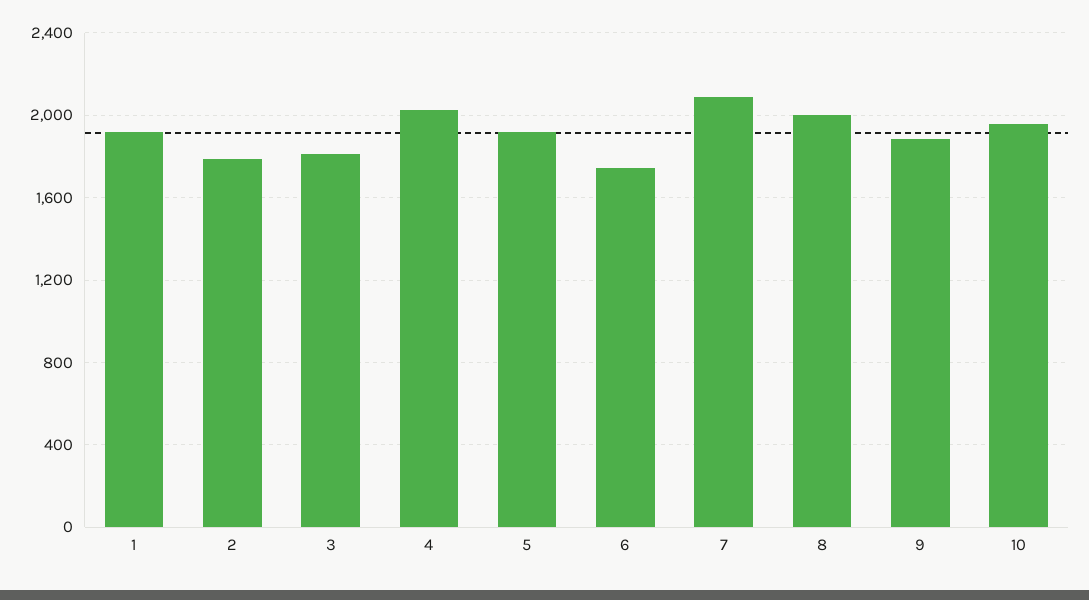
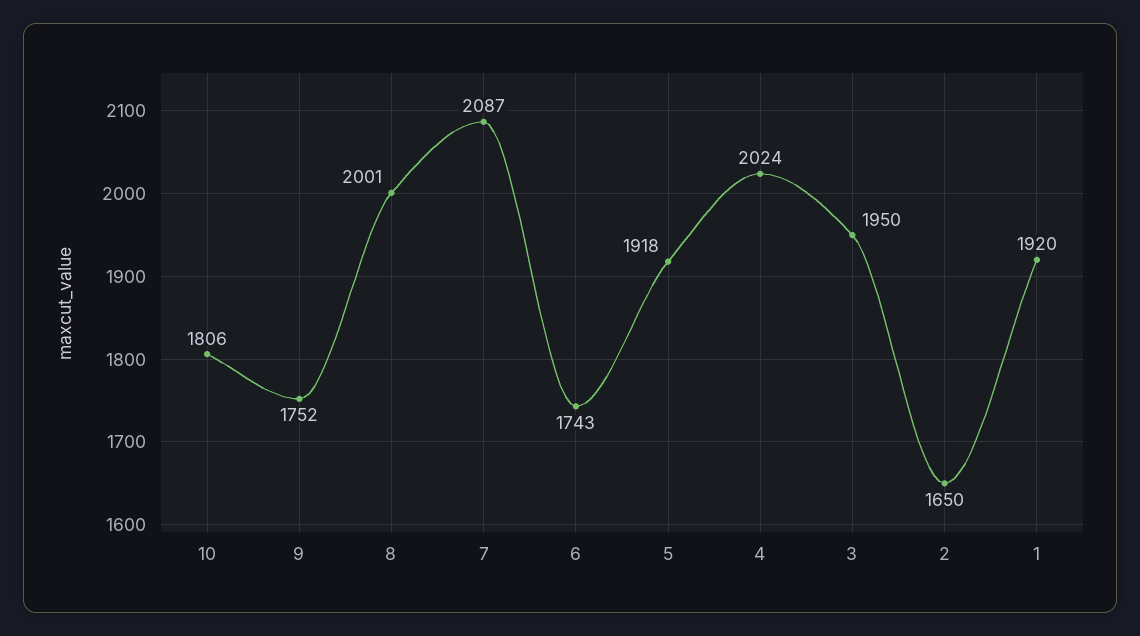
  {
    "1": 1920,
-   "2": 1800,
+   "2": 1650,
-   "3": 1800,
+   "3": 1950,
    "4": 2024,
    "5": 1918,
    "6": 1743,
    "7": 2087,
    "8": 2001,
-   "9": 1900,
+   "9": 1752,
-   "10": 1950
+   "10": 1806
  }

